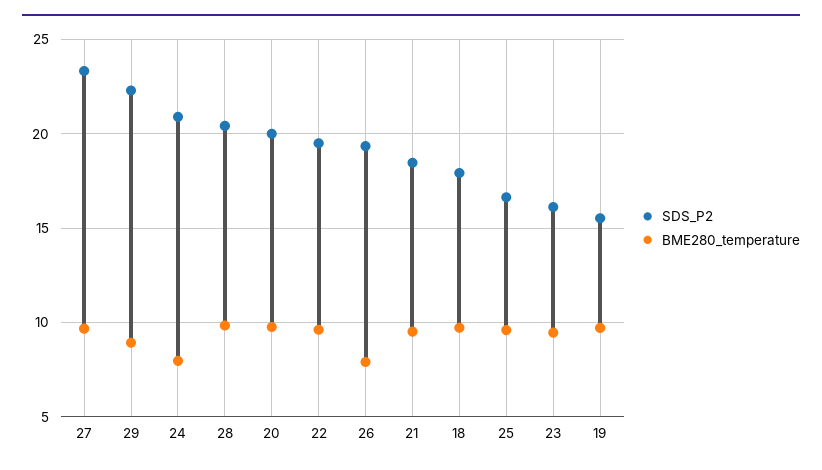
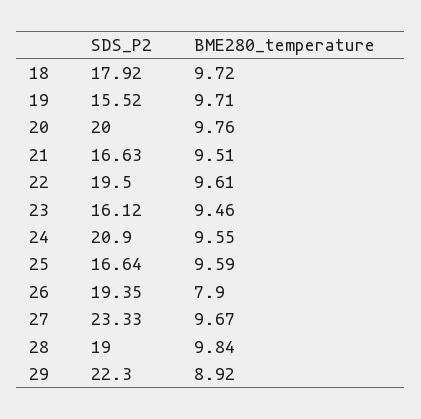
  {
    "SDS_P2": {
      "27": 23.33,
      "29": 22.3,
      "24": 20.9,
-     "28": 20.5,
+     "28": 19,
      "20": 20,
      "22": 19.5,
      "26": 19.35,
-     "21": 18.5,
+     "21": 16.63,
      "18": 17.92,
      "25": 16.64,
      "23": 16.12,
      "19": 15.52
    },
    "BME280_temperature": {
      "27": 9.67,
      "29": 8.92,
-     "24": 8,
+     "24": 9.55,
      "28": 9.84,
      "20": 9.76,
      "22": 9.61,
      "26": 7.9,
      "21": 9.51,
      "18": 9.72,
      "25": 9.59,
      "23": 9.46,
      "19": 9.71
    }
  }

